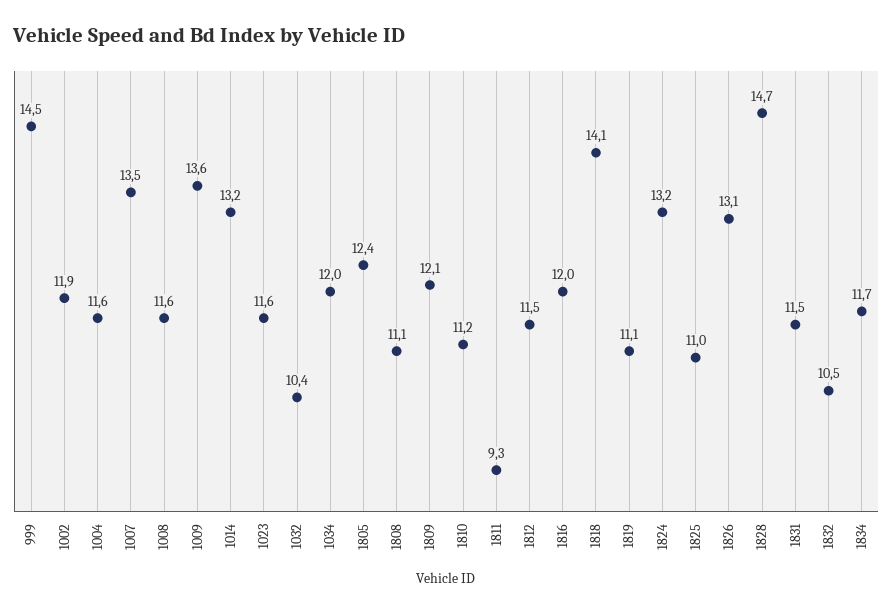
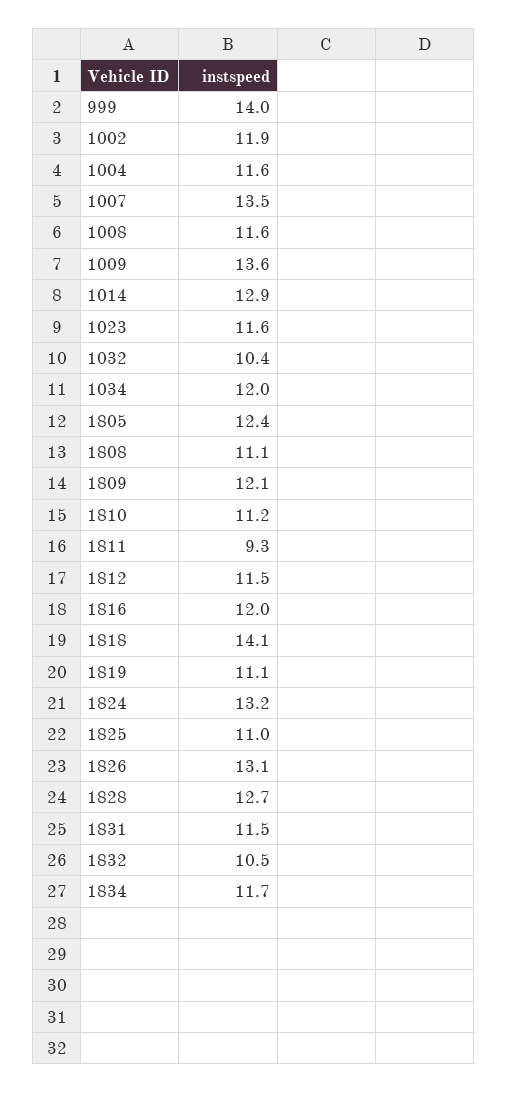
  {
-   "999": 14.5,
+   "999": 14,
    "1002": 11.9,
    "1004": 11.6,
    "1007": 13.5,
    "1008": 11.6,
    "1009": 13.6,
-   "1014": 13.2,
+   "1014": 12.9,
    "1023": 11.6,
    "1032": 10.4,
    "1034": 12,
    "1805": 12.4,
    "1808": 11.1,
    "1809": 12.1,
    "1810": 11.2,
    "1811": 9.3,
    "1812": 11.5,
    "1816": 12,
    "1818": 14.1,
    "1819": 11.1,
    "1824": 13.2,
    "1825": 11,
    "1826": 13.1,
-   "1828": 14.7,
+   "1828": 12.7,
    "1831": 11.5,
    "1832": 10.5,
    "1834": 11.7
  }

